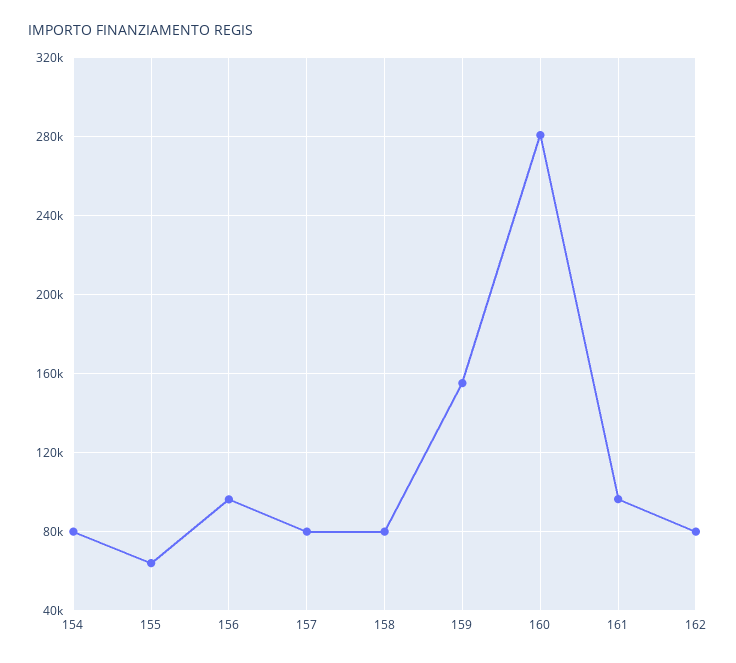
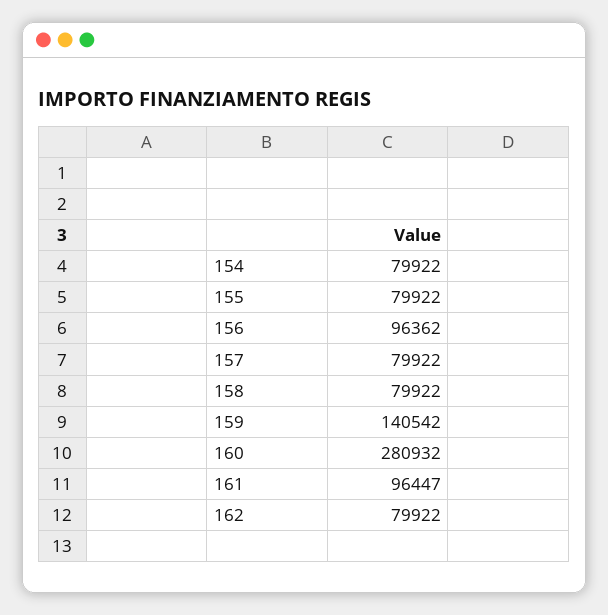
  {
    "154": 79922,
-   "155": 65000,
+   "155": 79922,
    "156": 96362,
    "157": 79922,
    "158": 79922,
-   "159": 155000,
+   "159": 140542,
    "160": 280932,
    "161": 96447,
    "162": 79922
  }

